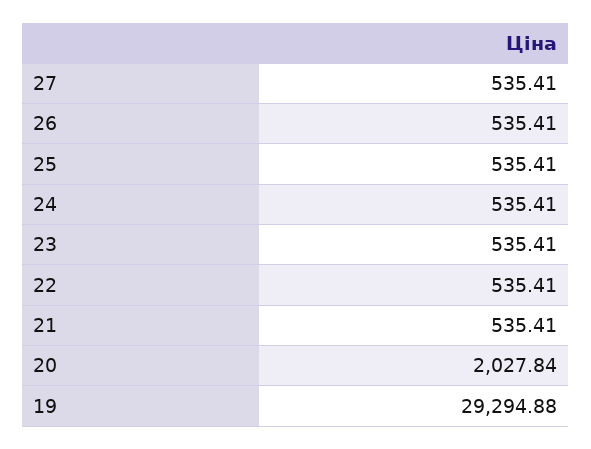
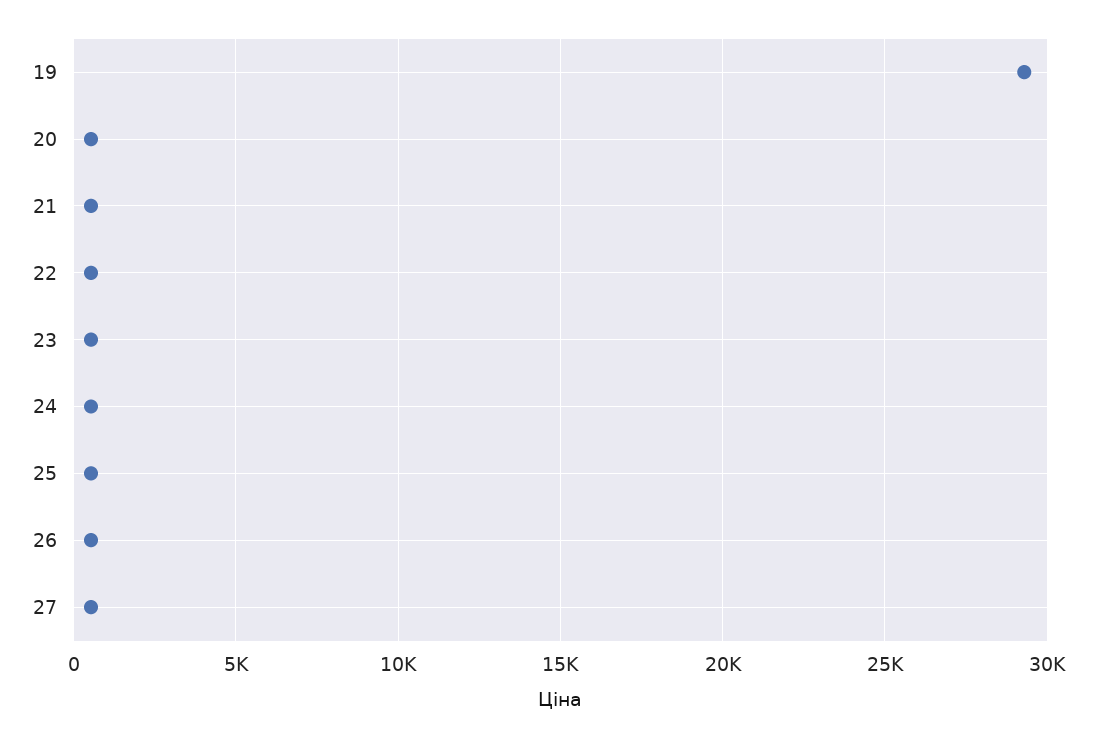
  {
    "27": 535.41,
    "26": 535.41,
    "25": 535.41,
    "24": 535.41,
    "23": 535.41,
    "22": 535.41,
    "21": 535.41,
-   "20": 2027.84,
+   "20": 500,
    "19": 29294.88
  }

